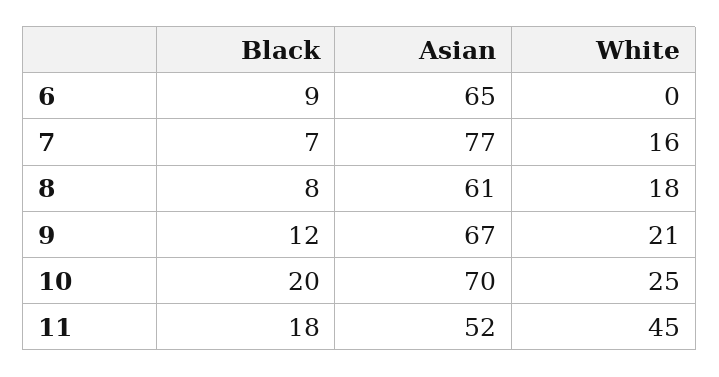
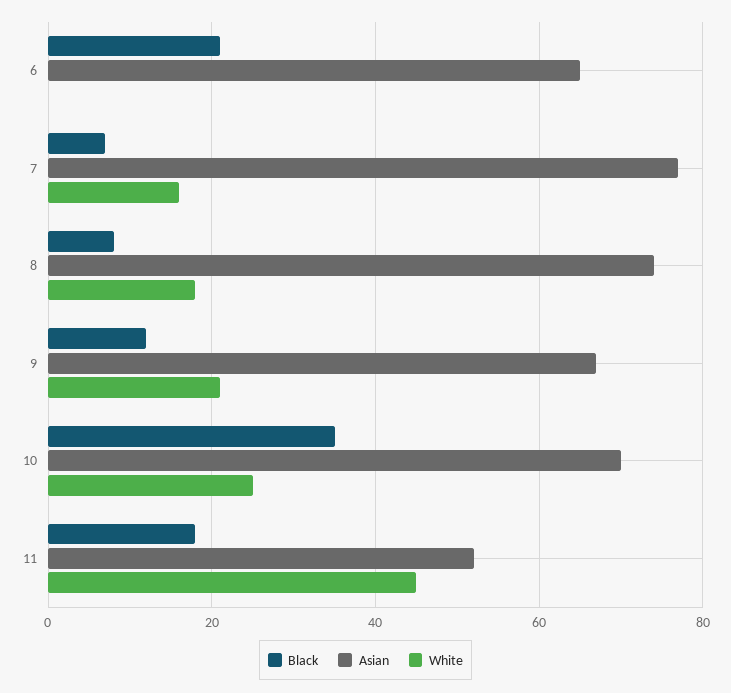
  {
    "Black": {
-     "6": 9,
+     "6": 20,
      "7": 7,
      "8": 8,
      "9": 12,
-     "10": 20,
+     "10": 35,
      "11": 18
    },
    "Asian": {
      "6": 65,
      "7": 77,
-     "8": 61,
+     "8": 75,
      "9": 67,
      "10": 70,
      "11": 52
    },
    "White": {
      "6": 0,
      "7": 16,
      "8": 18,
      "9": 21,
      "10": 25,
      "11": 45
    }
  }

